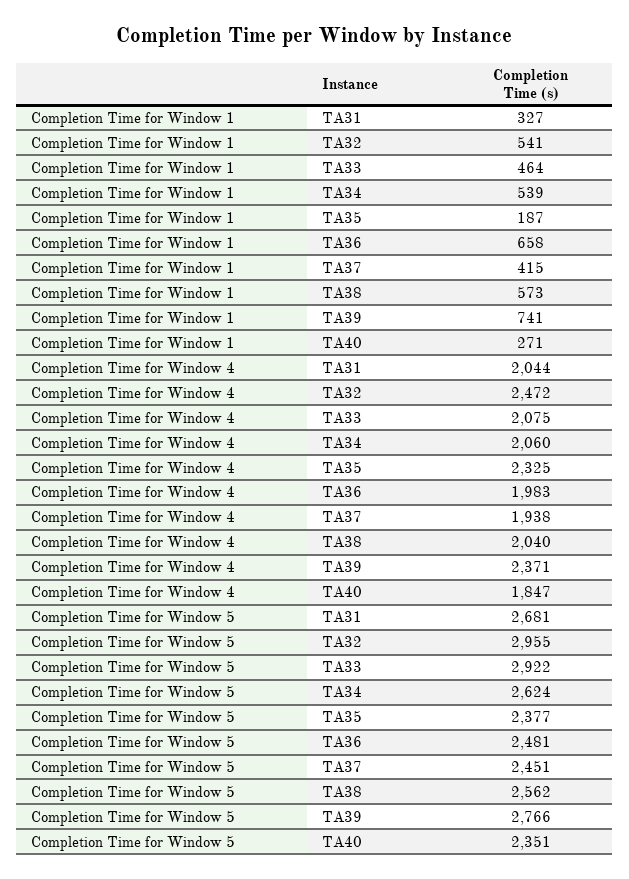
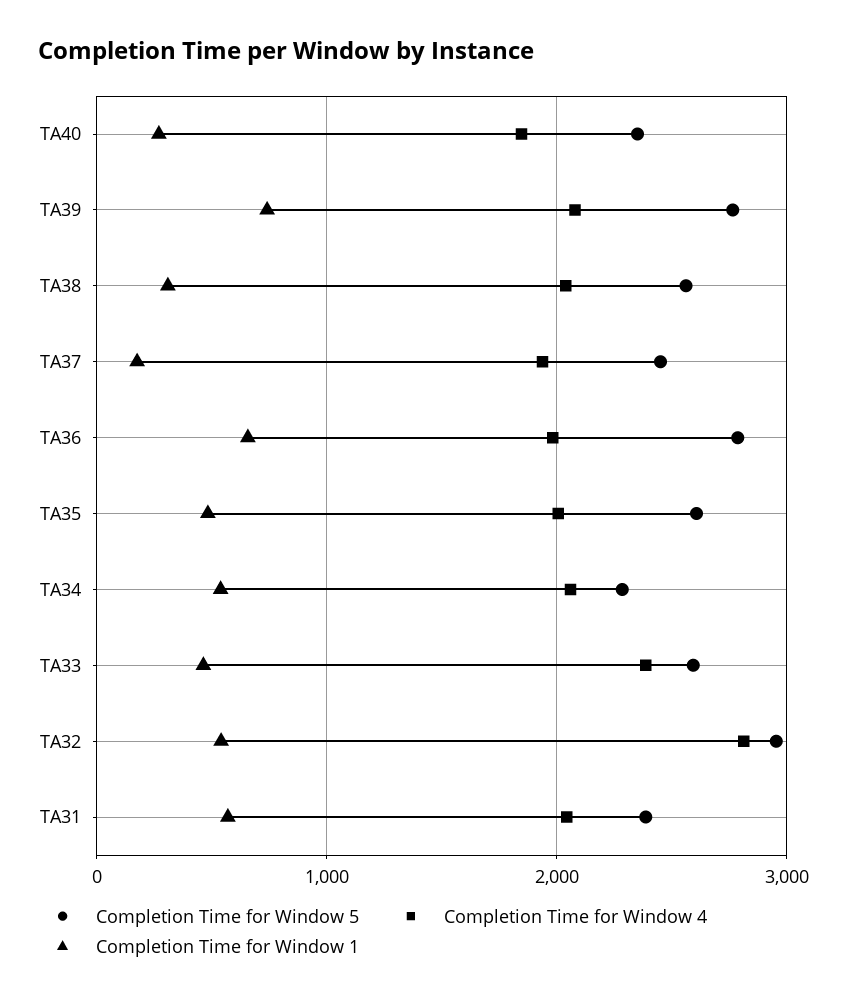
  {
    "Completion Time for Window 1": {
-     "TA31": 327,
+     "TA31": 600,
      "TA32": 541,
      "TA33": 464,
      "TA34": 539,
-     "TA35": 187,
+     "TA35": 500,
      "TA36": 658,
-     "TA37": 415,
+     "TA37": 200,
-     "TA38": 573,
+     "TA38": 300,
      "TA39": 741,
      "TA40": 271
    },
    "Completion Time for Window 4": {
      "TA31": 2044,
-     "TA32": 2472,
+     "TA32": 2800,
-     "TA33": 2075,
+     "TA33": 2400,
      "TA34": 2060,
-     "TA35": 2325,
+     "TA35": 2000,
      "TA36": 1983,
      "TA37": 1938,
      "TA38": 2040,
-     "TA39": 2371,
+     "TA39": 2100,
      "TA40": 1847
    },
    "Completion Time for Window 5": {
-     "TA31": 2681,
+     "TA31": 2400,
      "TA32": 2955,
-     "TA33": 2922,
+     "TA33": 2600,
-     "TA34": 2624,
+     "TA34": 2300,
-     "TA35": 2377,
+     "TA35": 2600,
-     "TA36": 2481,
+     "TA36": 2800,
      "TA37": 2451,
      "TA38": 2562,
      "TA39": 2766,
      "TA40": 2351
    }
  }

